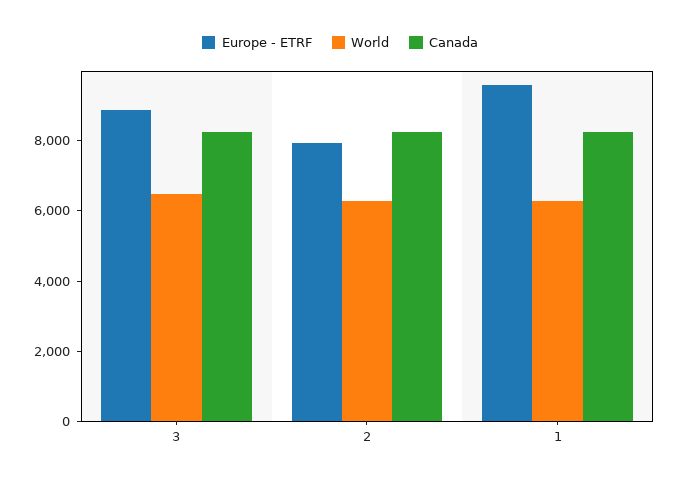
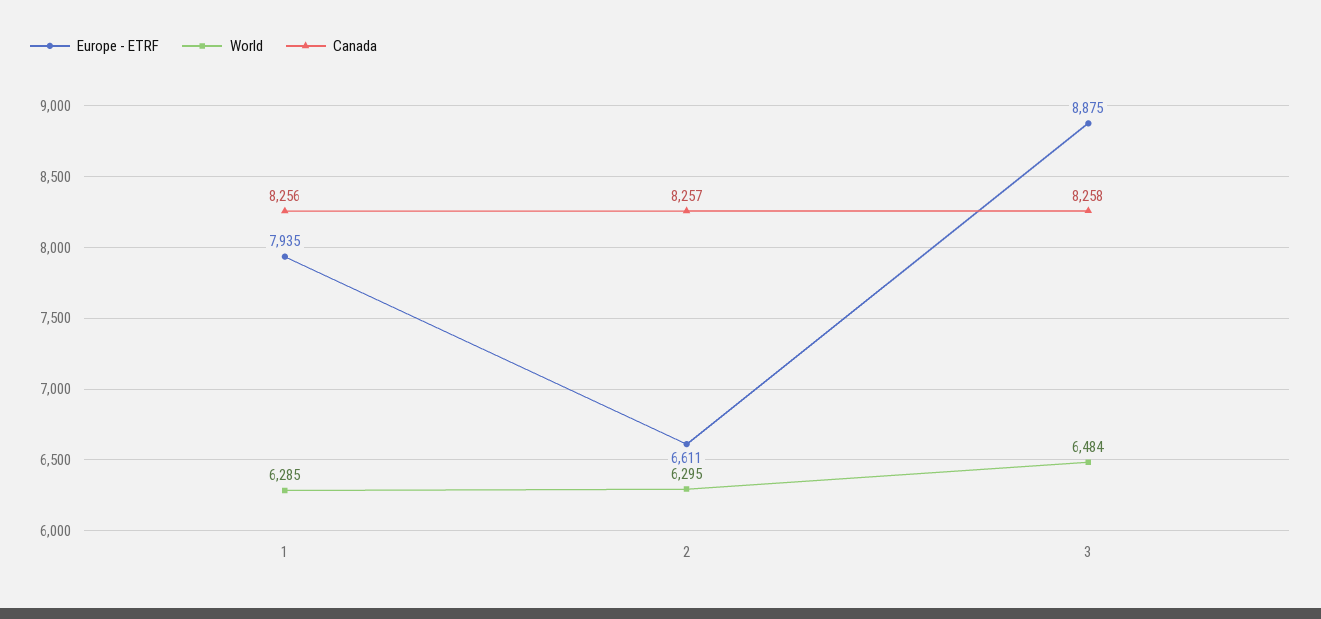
  {
    "Europe - ETRF": {
      "3": 8875,
-     "2": 8000,
+     "2": 6611,
-     "1": 9500
+     "1": 7935
    },
    "World": {
      "3": 6484,
      "2": 6295,
      "1": 6285
    },
    "Canada": {
      "3": 8258,
      "2": 8257,
      "1": 8256
    }
  }

